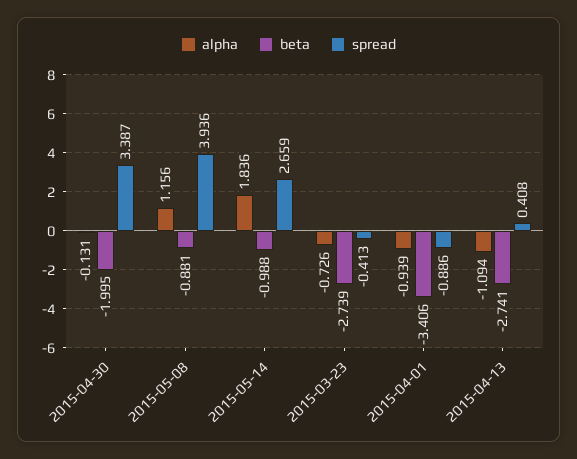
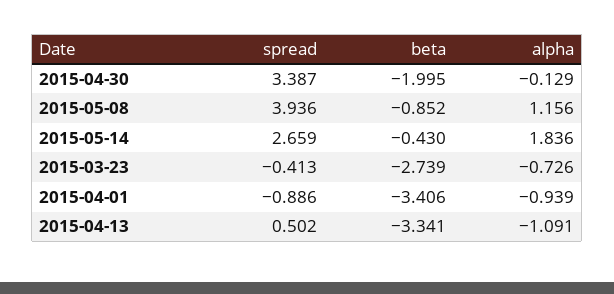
  {
    "alpha": {
-     "2015-04-30": -0.131,
+     "2015-04-30": -0.129,
      "2015-05-08": 1.156,
      "2015-05-14": 1.836,
      "2015-03-23": -0.726,
      "2015-04-01": -0.939,
-     "2015-04-13": -1.094
+     "2015-04-13": -1.091
    },
    "beta": {
      "2015-04-30": -1.995,
-     "2015-05-08": -0.881,
+     "2015-05-08": -0.852,
-     "2015-05-14": -0.988,
+     "2015-05-14": -0.43,
      "2015-03-23": -2.739,
      "2015-04-01": -3.406,
-     "2015-04-13": -2.741
+     "2015-04-13": -3.341
    },
    "spread": {
      "2015-04-30": 3.387,
      "2015-05-08": 3.936,
      "2015-05-14": 2.659,
      "2015-03-23": -0.413,
      "2015-04-01": -0.886,
-     "2015-04-13": 0.408
+     "2015-04-13": 0.502
    }
  }

